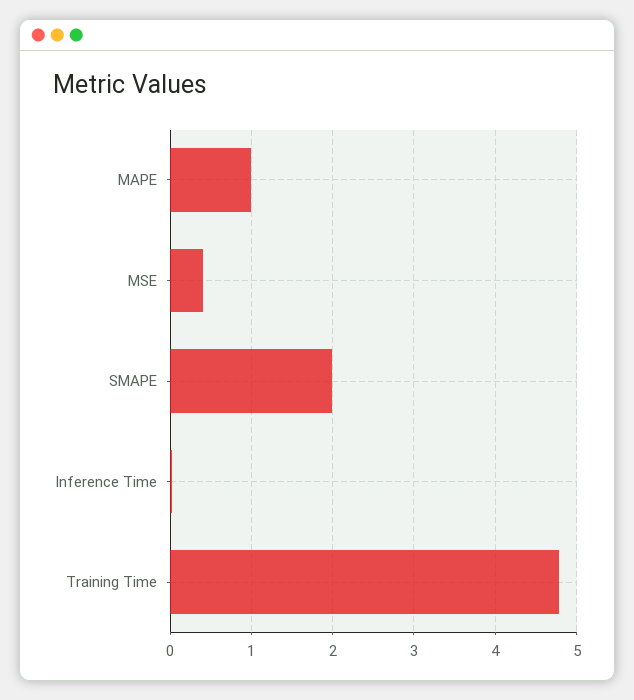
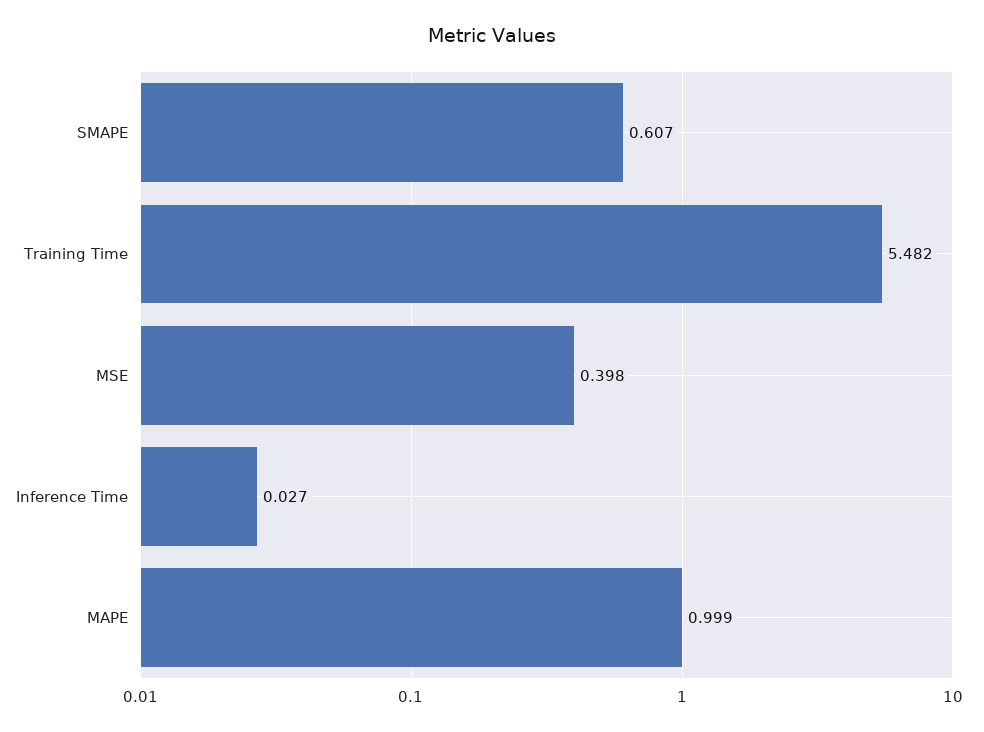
  {
    "MAPE": 0.999,
    "MSE": 0.398,
-   "SMAPE": 2,
+   "SMAPE": 0.607,
    "Inference Time": 0.027,
-   "Training Time": 4.8
+   "Training Time": 5.482
  }

